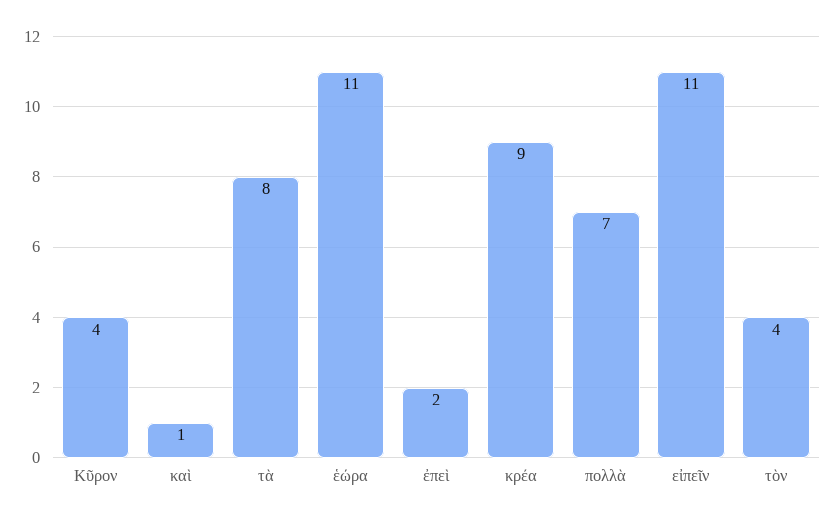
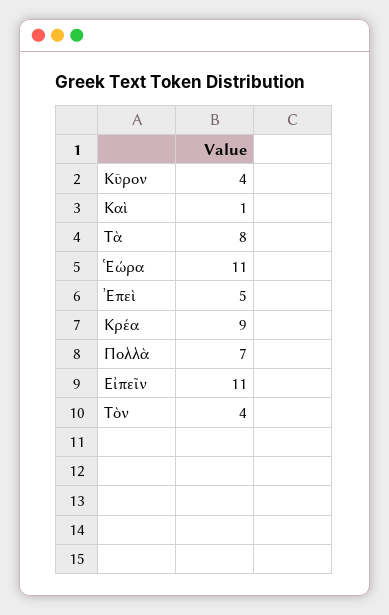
  {
    "Κῦρον": 4,
    "καὶ": 1,
    "τὰ": 8,
    "ἑώρα": 11,
-   "ἐπεὶ": 2,
+   "ἐπεὶ": 5,
    "κρέα": 9,
    "πολλὰ": 7,
    "εἰπεῖν": 11,
    "τὸν": 4
  }

